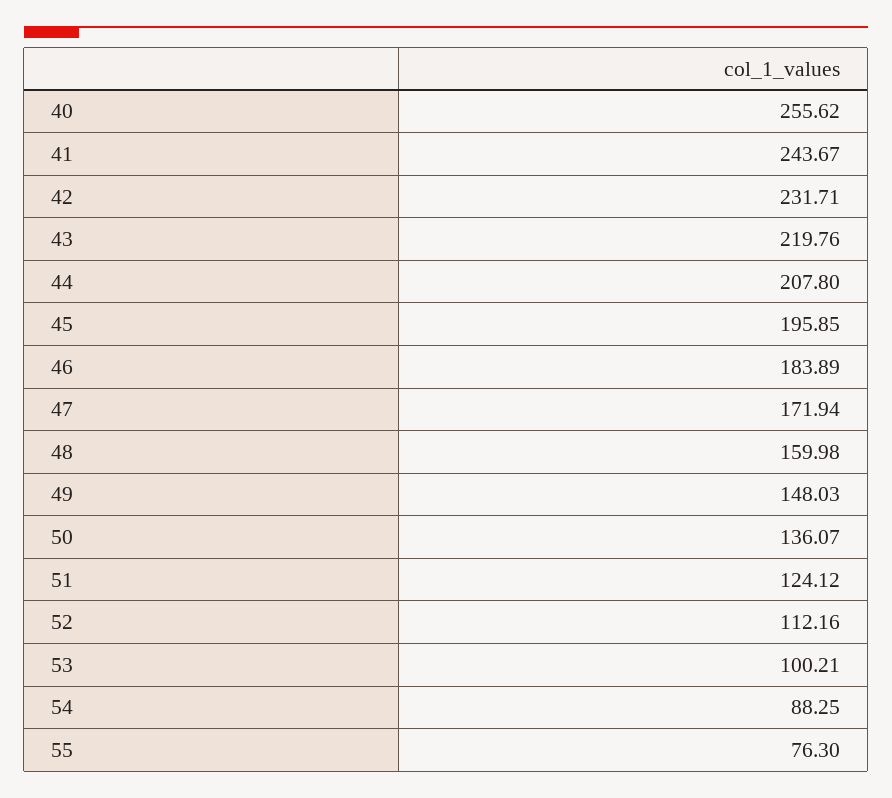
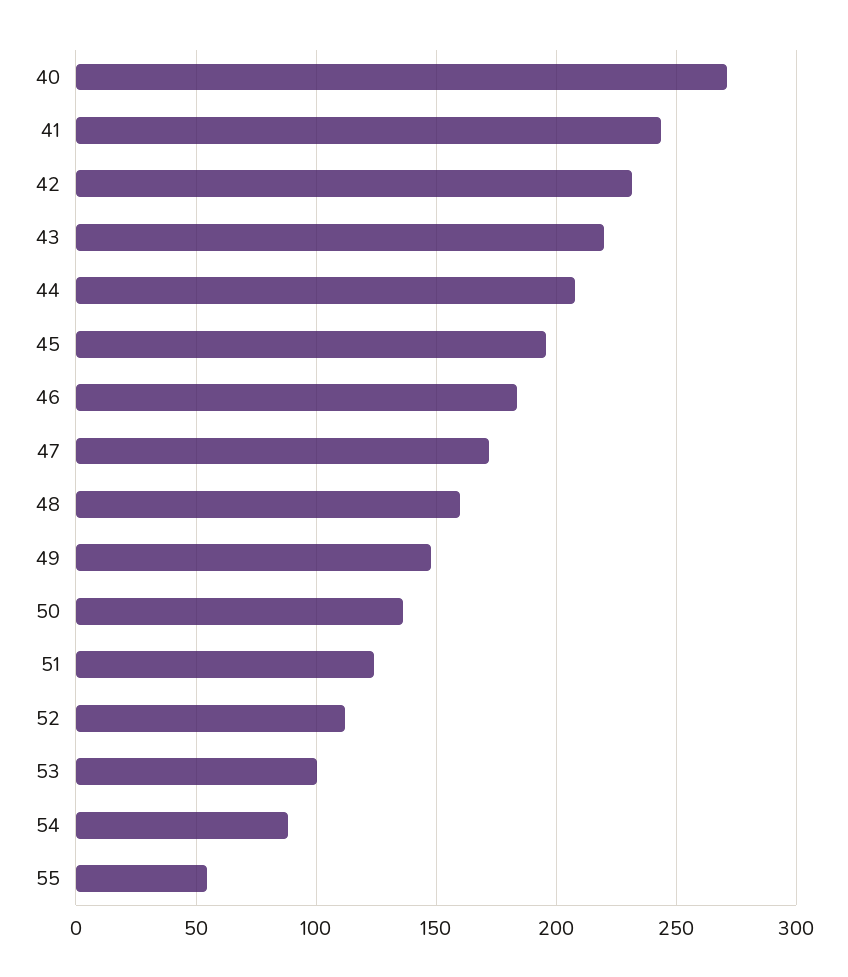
  {
-   "40": 255.62,
+   "40": 270,
    "41": 243.67,
    "42": 231.71,
    "43": 219.76,
    "44": 207.8,
    "45": 195.85,
    "46": 183.89,
    "47": 171.94,
    "48": 159.98,
    "49": 148.03,
    "50": 136.07,
    "51": 124.12,
    "52": 112.16,
    "53": 100.21,
    "54": 88.25,
-   "55": 76.3
+   "55": 55
  }

